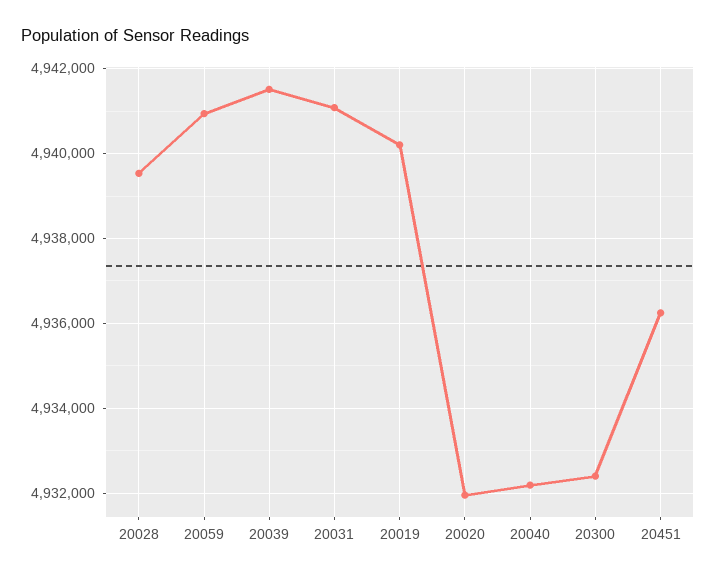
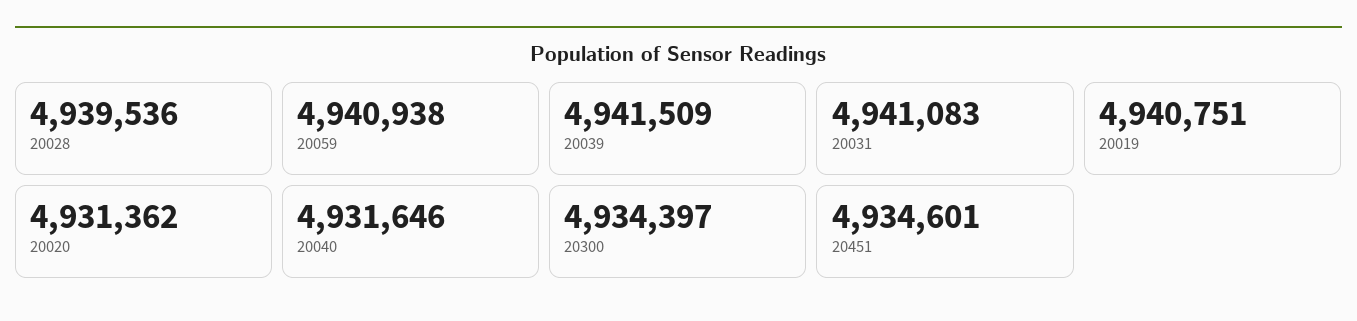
  {
    "20028": 4939536,
    "20059": 4940938,
    "20039": 4941509,
    "20031": 4941083,
-   "20019": 4940200,
+   "20019": 4940751,
-   "20020": 4932000,
+   "20020": 4931362,
-   "20040": 4932200,
+   "20040": 4931646,
-   "20300": 4932400,
+   "20300": 4934397,
-   "20451": 4936200
+   "20451": 4934601
  }

